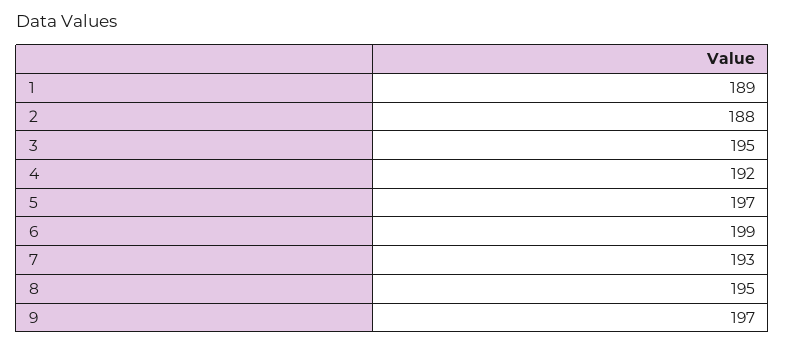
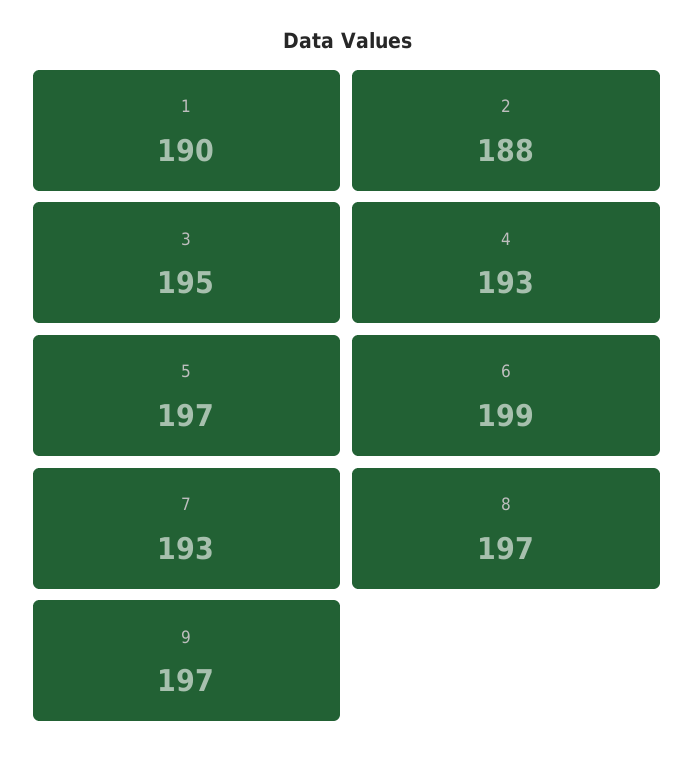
  {
-   "1": 189,
+   "1": 190,
    "2": 188,
    "3": 195,
-   "4": 192,
+   "4": 193,
    "5": 197,
    "6": 199,
    "7": 193,
-   "8": 195,
+   "8": 197,
    "9": 197
  }

